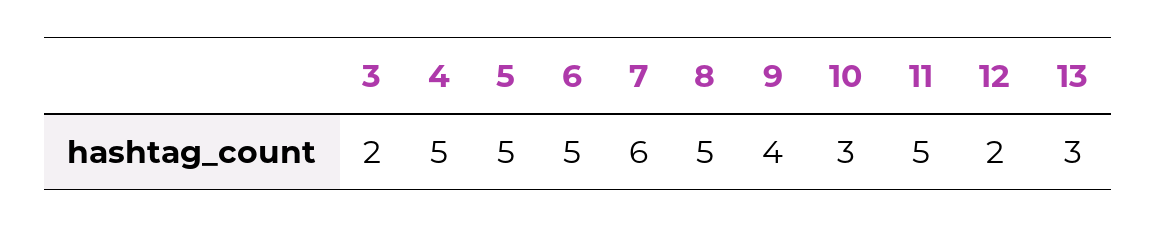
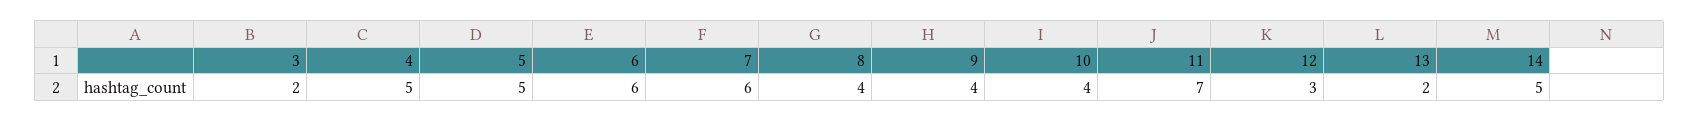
  {
    "3": 2,
    "4": 5,
    "5": 5,
-   "6": 5,
+   "6": 6,
    "7": 6,
-   "8": 5,
+   "8": 4,
    "9": 4,
-   "10": 3,
+   "10": 4,
-   "11": 5,
+   "11": 7,
-   "12": 2,
+   "12": 3,
-   "13": 3
+   "13": 2,
+   "14": 5
  }

